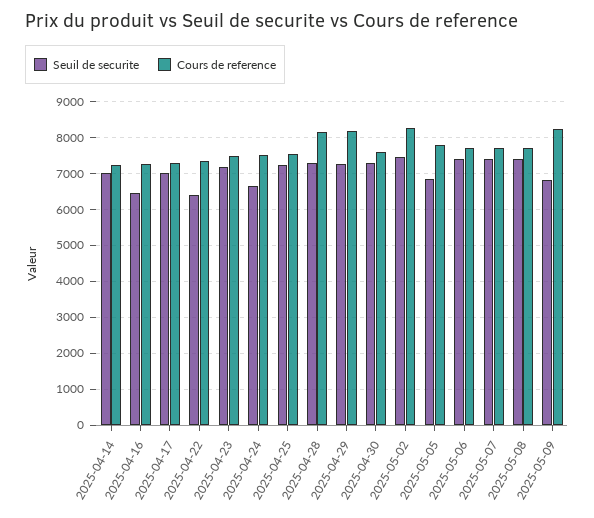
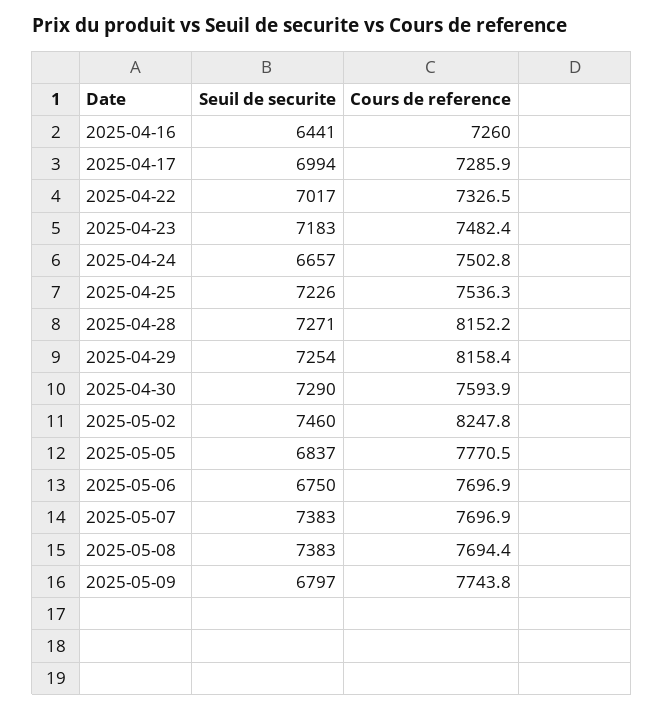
  {
    "Seuil de securite": {
-     "2025-04-14": 7000,
      "2025-04-16": 6441,
      "2025-04-17": 6994,
-     "2025-04-22": 6400,
+     "2025-04-22": 7017,
      "2025-04-23": 7183,
      "2025-04-24": 6657,
      "2025-04-25": 7226,
      "2025-04-28": 7271,
      "2025-04-29": 7254,
      "2025-04-30": 7290,
      "2025-05-02": 7460,
      "2025-05-05": 6837,
-     "2025-05-06": 7400,
+     "2025-05-06": 6750,
      "2025-05-07": 7383,
      "2025-05-08": 7383,
      "2025-05-09": 6797
    },
    "Cours de reference": {
-     "2025-04-14": 7200,
      "2025-04-16": 7260,
      "2025-04-17": 7285.9,
      "2025-04-22": 7326.5,
      "2025-04-23": 7482.4,
      "2025-04-24": 7502.8,
      "2025-04-25": 7536.3,
      "2025-04-28": 8152.2,
      "2025-04-29": 8158.4,
      "2025-04-30": 7593.9,
      "2025-05-02": 8247.8,
      "2025-05-05": 7770.5,
      "2025-05-06": 7696.9,
      "2025-05-07": 7696.9,
      "2025-05-08": 7694.4,
-     "2025-05-09": 8200
+     "2025-05-09": 7743.8
    }
  }

